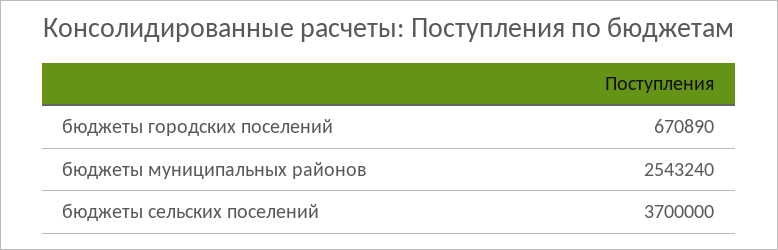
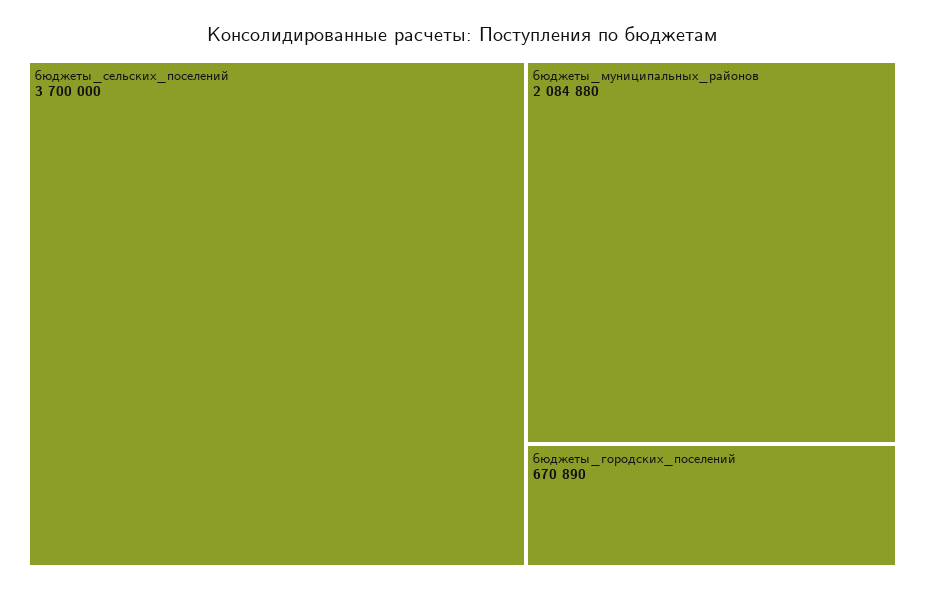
  {
    "бюджеты городских поселений": 670890,
-   "бюджеты муниципальных районов": 2543240,
+   "бюджеты муниципальных районов": 2084880,
    "бюджеты сельских поселений": 3700000
  }

